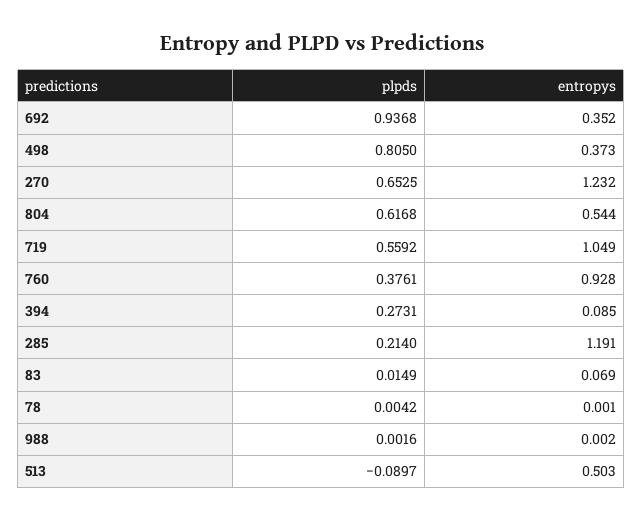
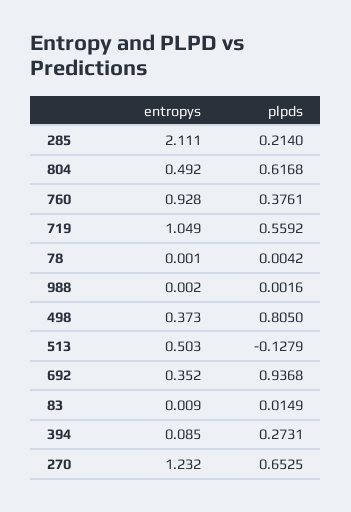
  {
    "plpds": {
      "692": 0.9368,
      "498": 0.805,
      "270": 0.6525,
      "804": 0.6168,
      "719": 0.5592,
      "760": 0.3761,
      "394": 0.2731,
      "285": 0.214,
      "83": 0.0149,
      "78": 0.0042,
      "988": 0.0016,
-     "513": -0.0897
+     "513": -0.1279
    },
    "entropys": {
      "692": 0.352,
      "498": 0.373,
      "270": 1.232,
-     "804": 0.544,
+     "804": 0.492,
      "719": 1.049,
      "760": 0.928,
      "394": 0.085,
-     "285": 1.191,
+     "285": 2.111,
-     "83": 0.069,
+     "83": 0.009,
      "78": 0.001,
      "988": 0.002,
      "513": 0.503
    }
  }

